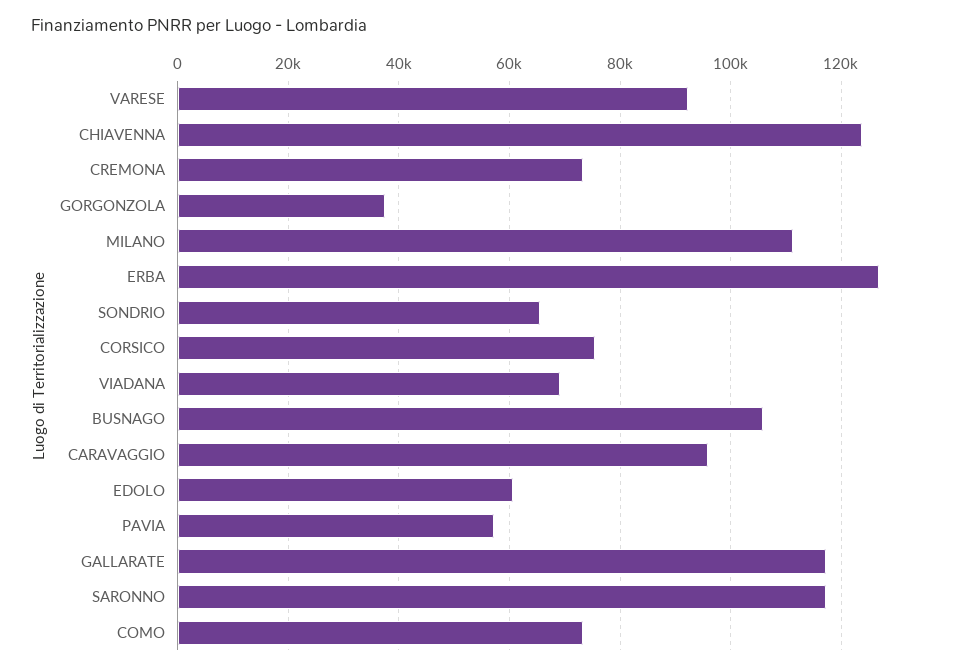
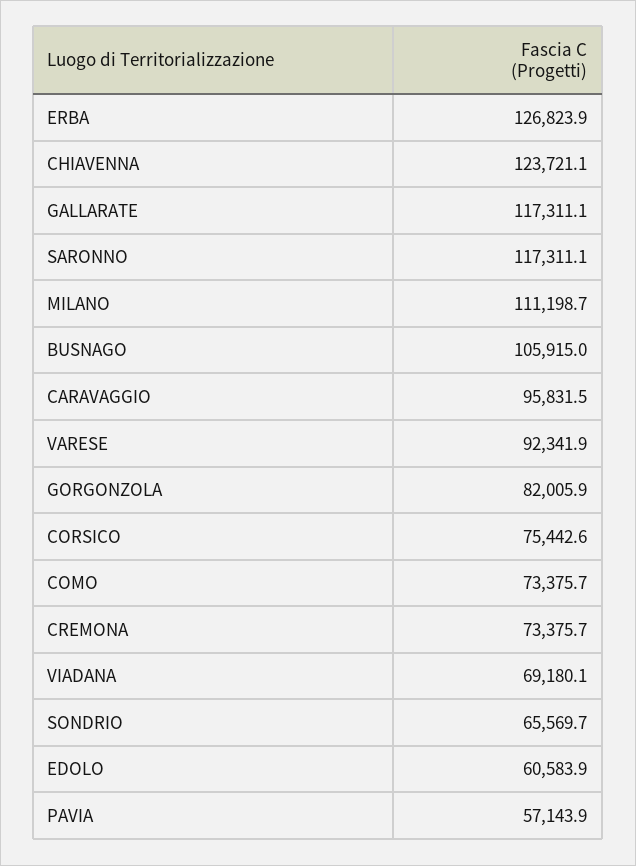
  {
    "VARESE": 92341.9,
    "CHIAVENNA": 123721.1,
    "CREMONA": 73375.7,
-   "GORGONZOLA": 38000,
+   "GORGONZOLA": 82005.9,
    "MILANO": 111198.7,
    "ERBA": 126823.9,
    "SONDRIO": 65569.7,
    "CORSICO": 75442.6,
    "VIADANA": 69180.1,
    "BUSNAGO": 105915,
    "CARAVAGGIO": 95831.5,
    "EDOLO": 60583.9,
    "PAVIA": 57143.9,
    "GALLARATE": 117311.1,
    "SARONNO": 117311.1,
    "COMO": 73375.7
  }

